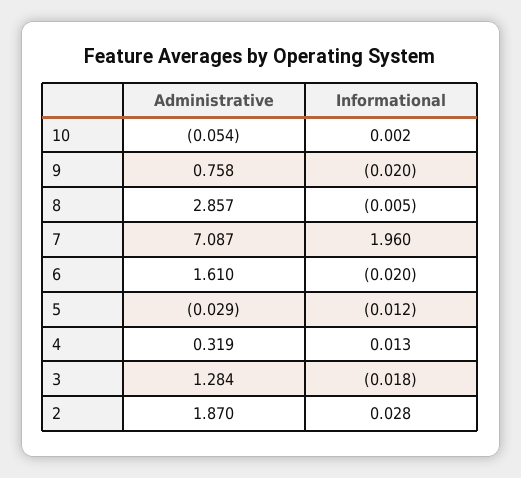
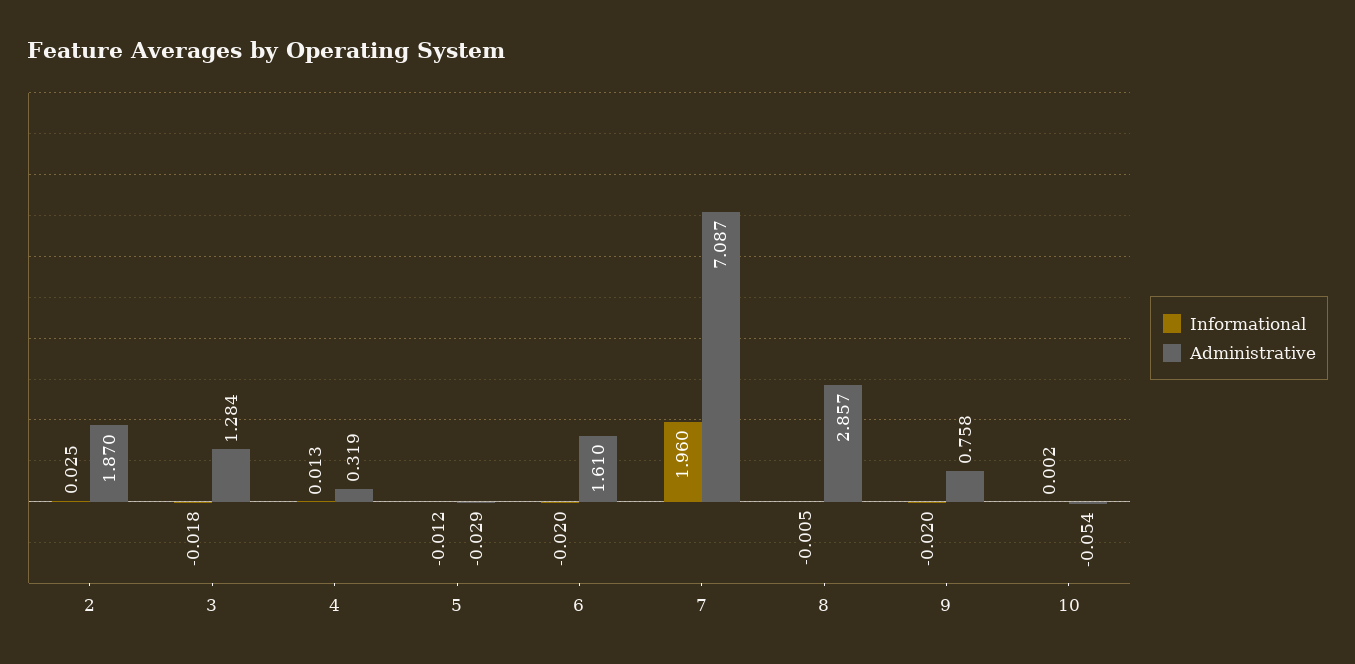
  {
    "Administrative": {
      "10": -0.054,
      "9": 0.758,
      "8": 2.857,
      "7": 7.087,
      "6": 1.61,
      "5": -0.029,
      "4": 0.319,
      "3": 1.284,
      "2": 1.87
    },
    "Informational": {
      "10": 0.002,
      "9": -0.02,
      "8": -0.005,
      "7": 1.96,
      "6": -0.02,
      "5": -0.012,
      "4": 0.013,
      "3": -0.018,
-     "2": 0.028
+     "2": 0.025
    }
  }

